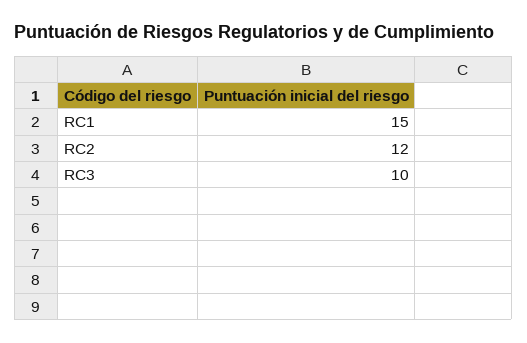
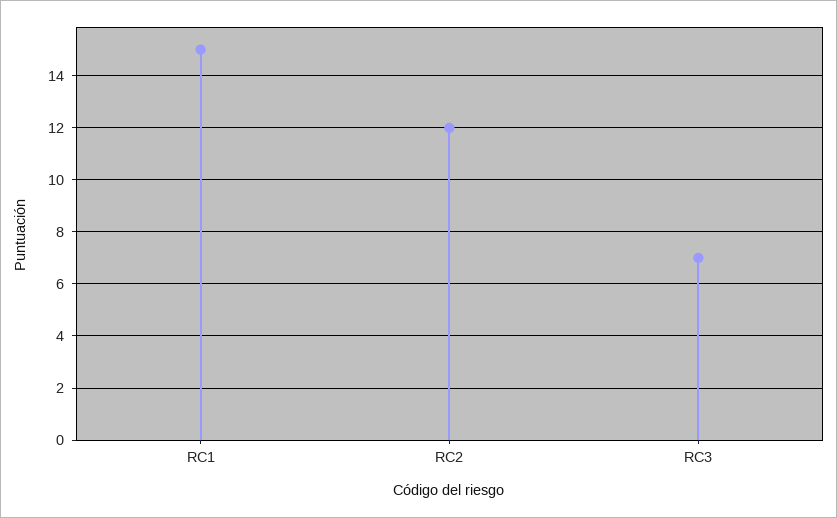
  {
    "RC1": 15,
    "RC2": 12,
-   "RC3": 10
+   "RC3": 7
  }

